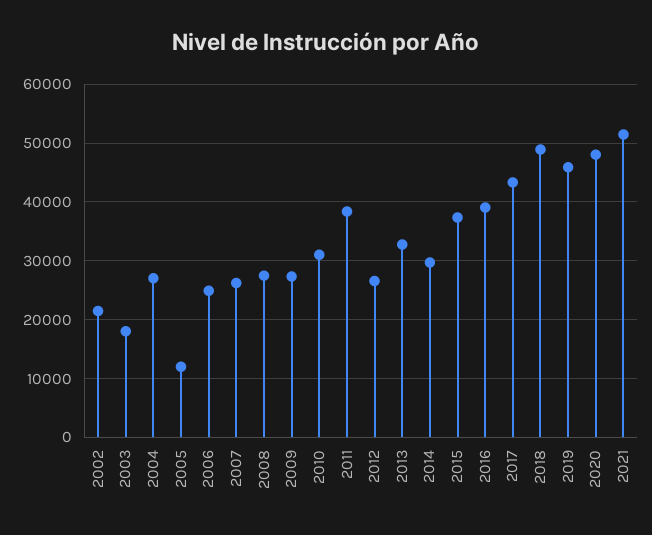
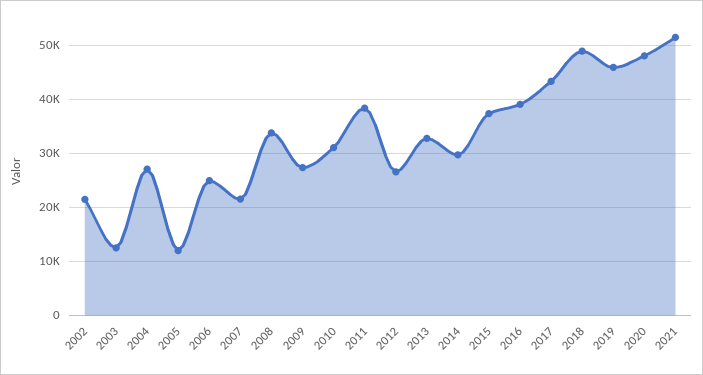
  {
    "2002": 22000,
-   "2003": 18000,
+   "2003": 12000,
    "2004": 28000,
    "2005": 12000,
    "2006": 24000,
-   "2007": 26000,
+   "2007": 22000,
-   "2008": 28000,
+   "2008": 34000,
    "2009": 28000,
    "2010": 32000,
    "2011": 38000,
    "2012": 26000,
    "2013": 32000,
    "2014": 30000,
    "2015": 38000,
    "2016": 40000,
    "2017": 44000,
    "2018": 48000,
    "2019": 46000,
    "2020": 48000,
    "2021": 52000
  }

